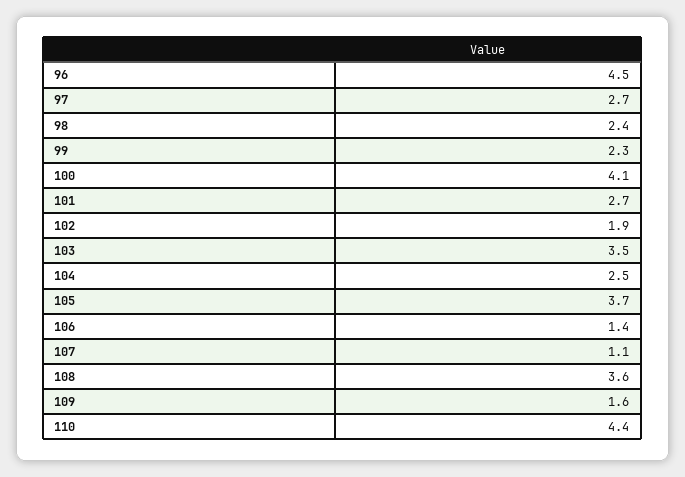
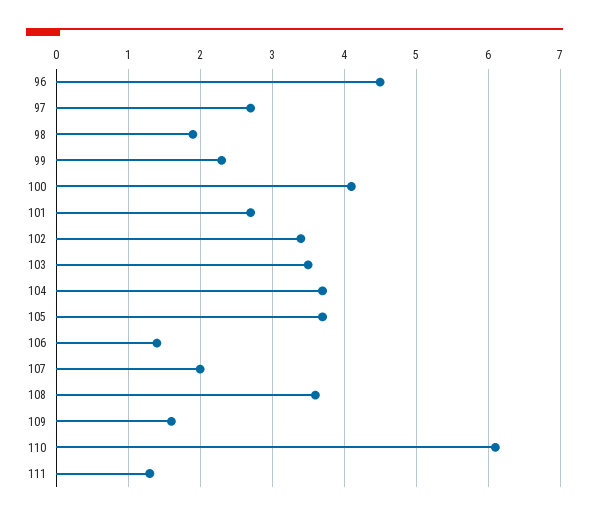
  {
    "96": 4.5,
    "97": 2.7,
-   "98": 2.4,
+   "98": 1.9,
    "99": 2.3,
    "100": 4.1,
    "101": 2.7,
-   "102": 1.9,
+   "102": 3.4,
    "103": 3.5,
-   "104": 2.5,
+   "104": 3.7,
    "105": 3.7,
    "106": 1.4,
-   "107": 1.1,
+   "107": 2,
    "108": 3.6,
    "109": 1.6,
-   "110": 4.4
+   "110": 6.1,
+   "111": 1.3
  }

